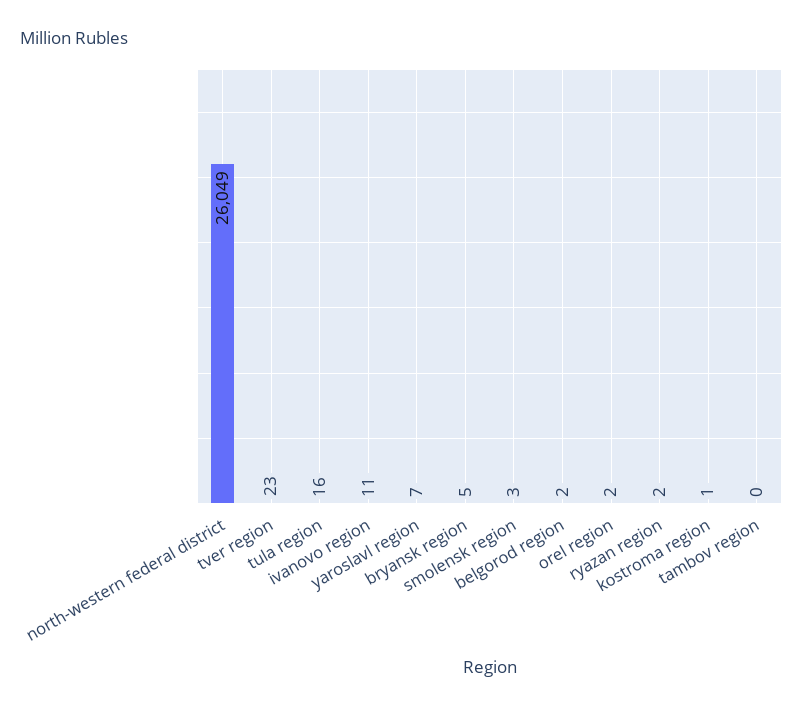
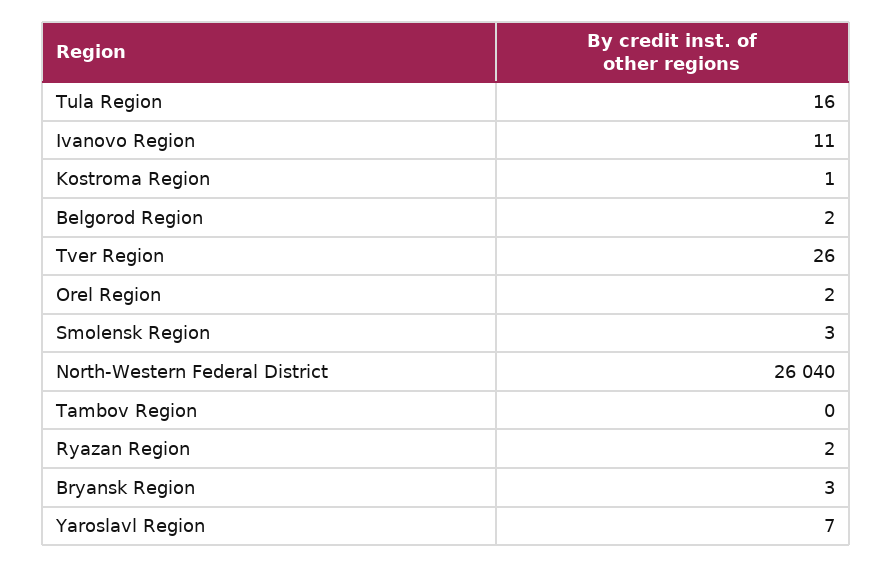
  {
-   "north-western federal district": 26049,
+   "north-western federal district": 26040,
-   "tver region": 23,
+   "tver region": 26,
    "tula region": 16,
    "ivanovo region": 11,
    "yaroslavl region": 7,
-   "bryansk region": 5,
+   "bryansk region": 3,
    "smolensk region": 3,
    "belgorod region": 2,
    "orel region": 2,
    "ryazan region": 2,
    "kostroma region": 1,
    "tambov region": 0
  }

